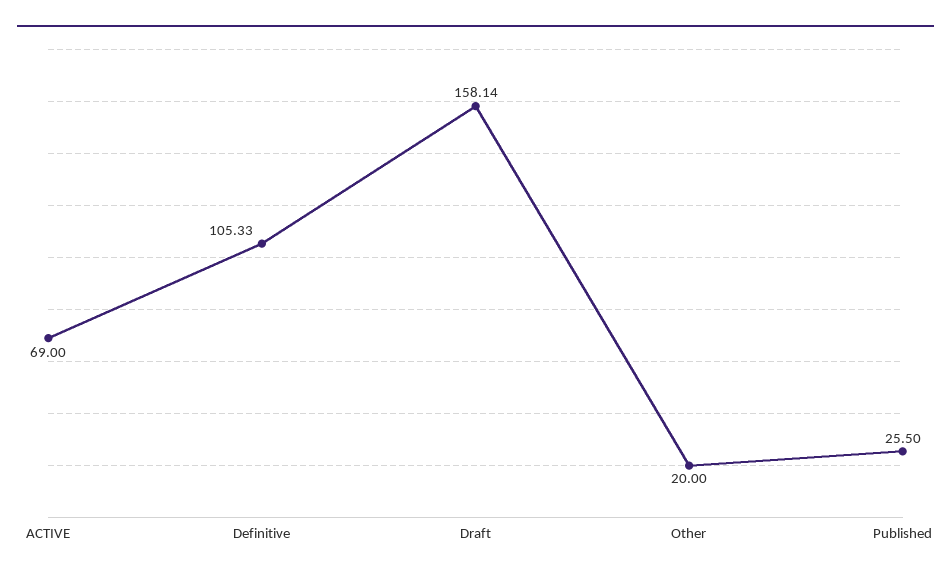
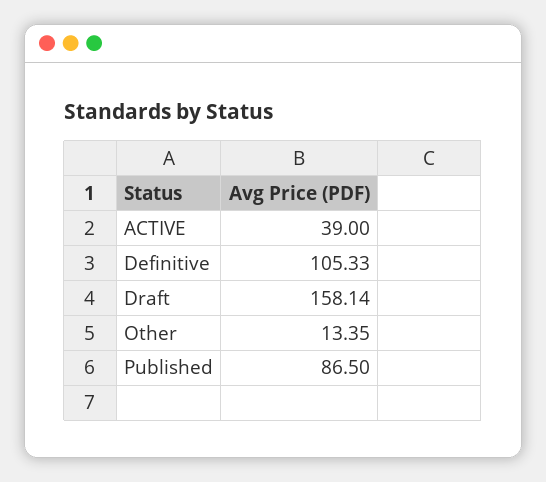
  {
-   "ACTIVE": 69,
+   "ACTIVE": 39,
    "Definitive": 105.33,
    "Draft": 158.14,
-   "Other": 20,
+   "Other": 13.35,
-   "Published": 25.5
+   "Published": 86.5
  }

